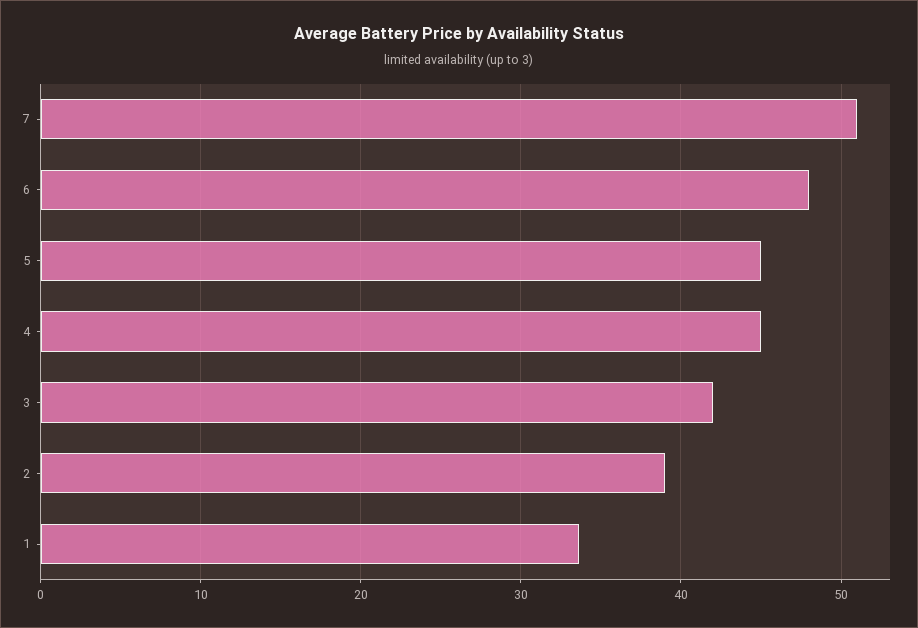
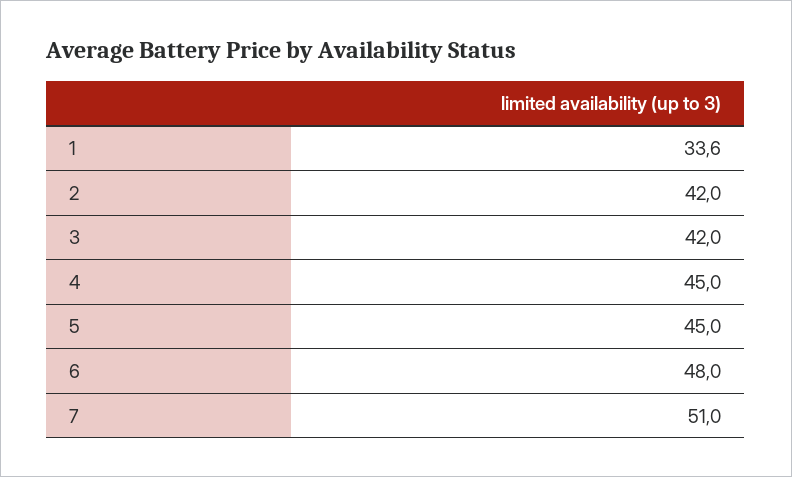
  {
    "7": 51,
    "6": 48,
    "5": 45,
    "4": 45,
    "3": 42,
-   "2": 39,
+   "2": 42,
    "1": 33.6
  }

